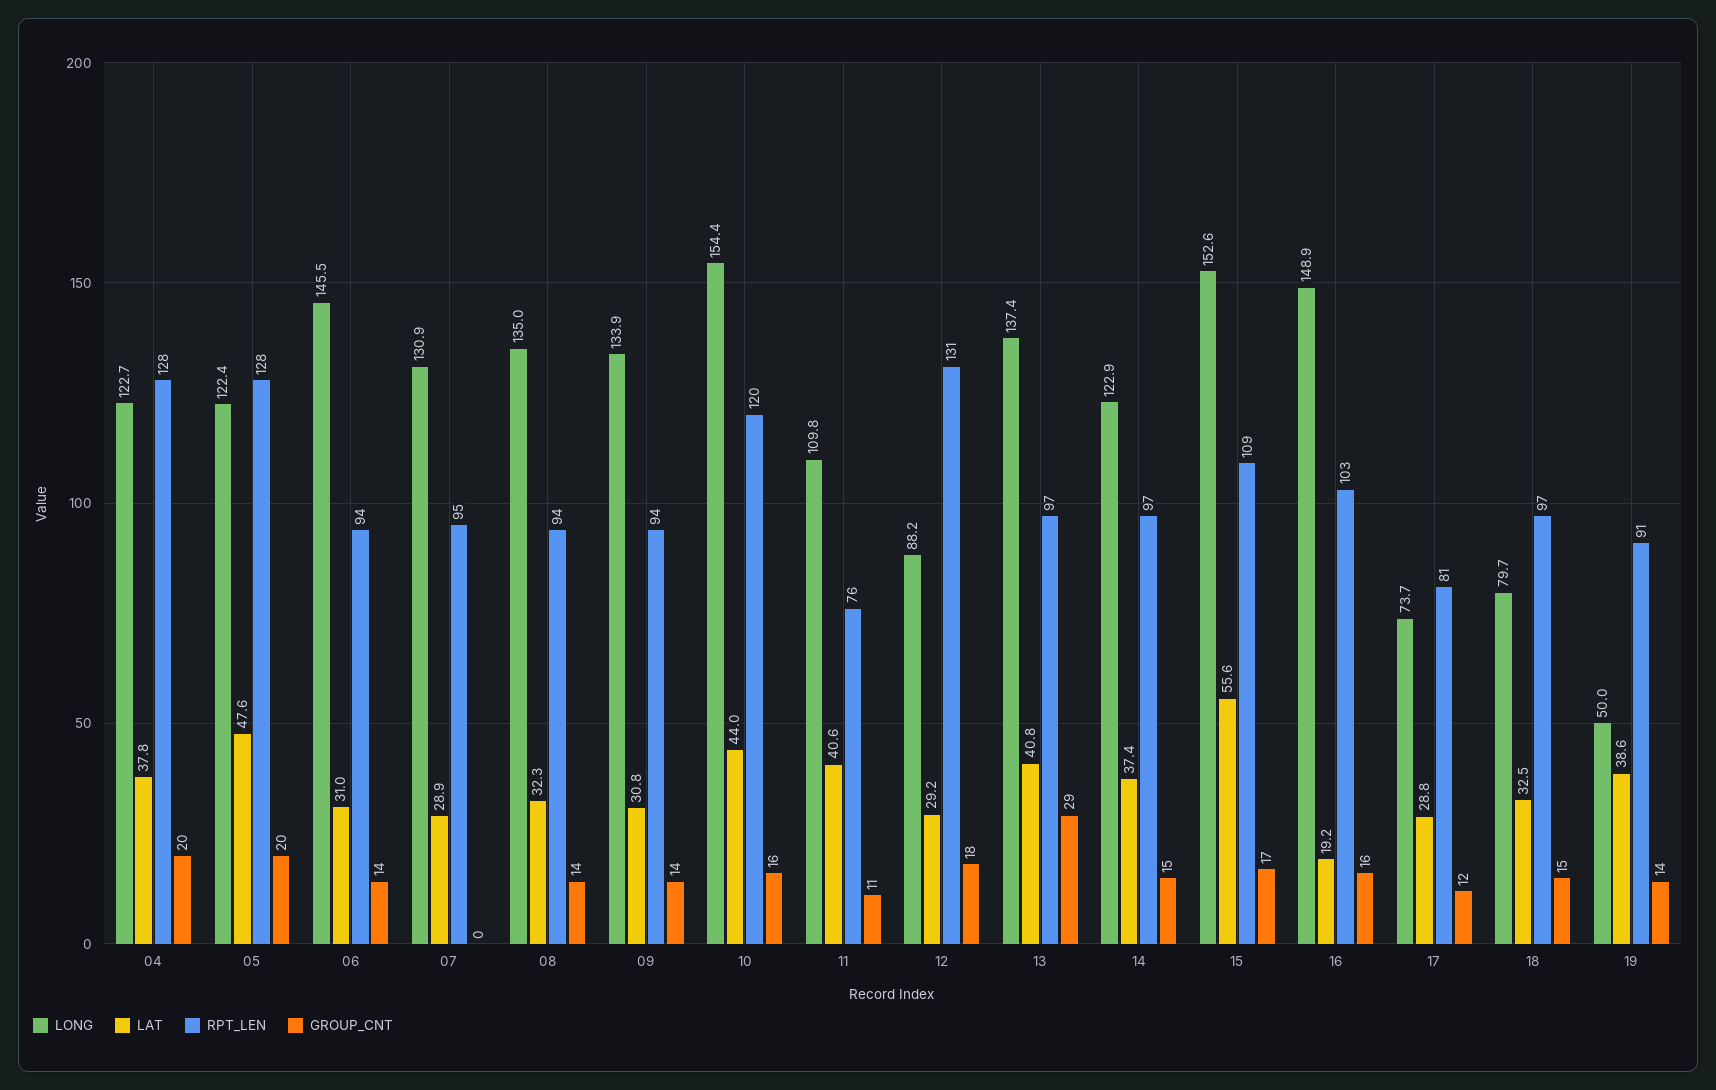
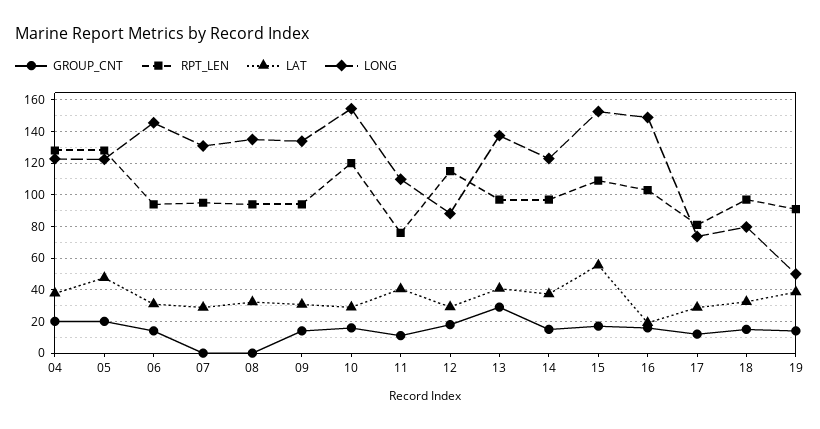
  {
    "LONG": {
      "04": 122.7,
      "05": 122.4,
      "06": 145.5,
      "07": 130.9,
      "08": 135,
      "09": 133.9,
      "10": 154.4,
      "11": 109.8,
      "12": 88.2,
      "13": 137.4,
      "14": 122.9,
      "15": 152.6,
      "16": 148.9,
      "17": 73.7,
      "18": 79.7,
      "19": 50
    },
    "LAT": {
      "04": 37.8,
      "05": 47.6,
      "06": 31,
      "07": 28.9,
      "08": 32.3,
      "09": 30.8,
-     "10": 44,
+     "10": 30,
      "11": 40.6,
      "12": 29.2,
      "13": 40.8,
      "14": 37.4,
      "15": 55.6,
      "16": 19.2,
      "17": 28.8,
      "18": 32.5,
      "19": 38.6
    },
    "RPT_LEN": {
      "04": 128,
      "05": 128,
      "06": 94,
      "07": 95,
      "08": 94,
      "09": 94,
      "10": 120,
      "11": 76,
-     "12": 131,
+     "12": 115,
      "13": 97,
      "14": 97,
      "15": 109,
      "16": 103,
      "17": 81,
      "18": 97,
      "19": 91
    },
    "GROUP_CNT": {
      "04": 20,
      "05": 20,
      "06": 14,
      "07": 0,
-     "08": 14,
+     "08": 0,
      "09": 14,
      "10": 16,
      "11": 11,
      "12": 18,
      "13": 29,
      "14": 15,
      "15": 17,
      "16": 16,
      "17": 12,
      "18": 15,
      "19": 14
    }
  }

